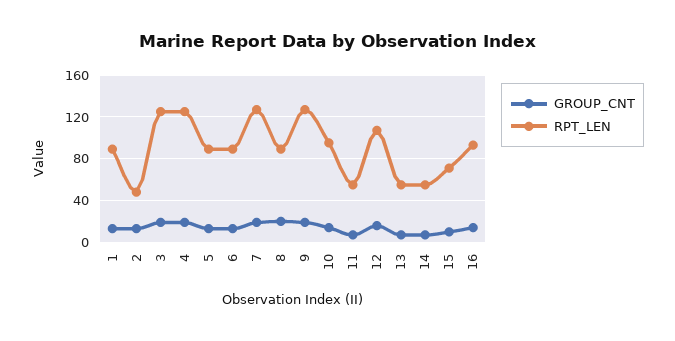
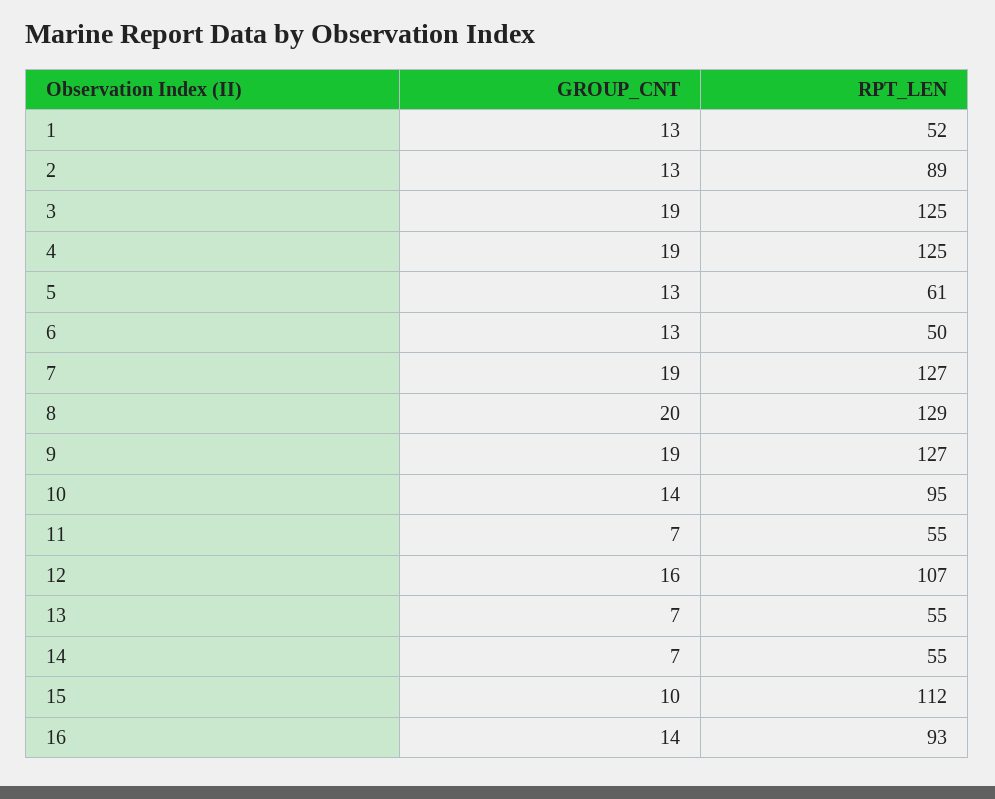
  {
    "GROUP_CNT": {
      "1": 13,
      "2": 13,
      "3": 19,
      "4": 19,
      "5": 13,
      "6": 13,
      "7": 19,
      "8": 20,
      "9": 19,
      "10": 14,
      "11": 7,
      "12": 16,
      "13": 7,
      "14": 7,
      "15": 10,
      "16": 14
    },
    "RPT_LEN": {
-     "1": 90,
+     "1": 52,
-     "2": 50,
+     "2": 89,
      "3": 125,
      "4": 125,
-     "5": 90,
+     "5": 61,
-     "6": 90,
+     "6": 50,
      "7": 127,
-     "8": 90,
+     "8": 129,
      "9": 127,
      "10": 95,
      "11": 55,
      "12": 107,
      "13": 55,
      "14": 55,
-     "15": 70,
+     "15": 112,
      "16": 93
    }
  }

